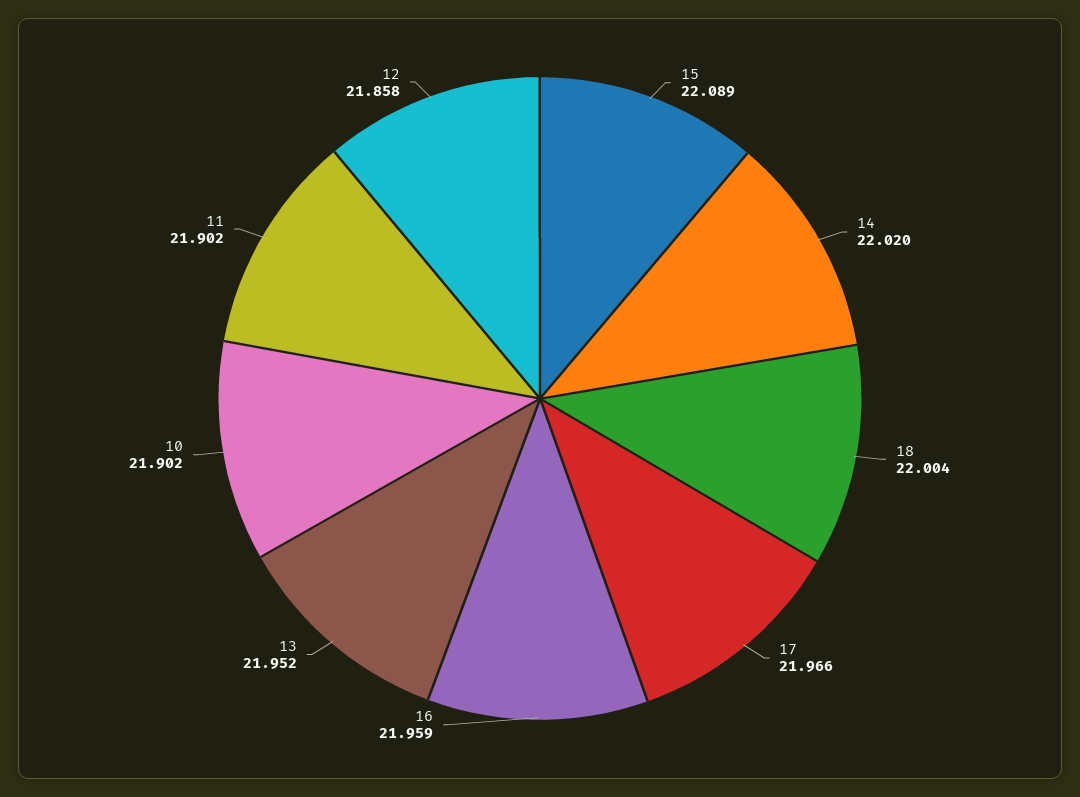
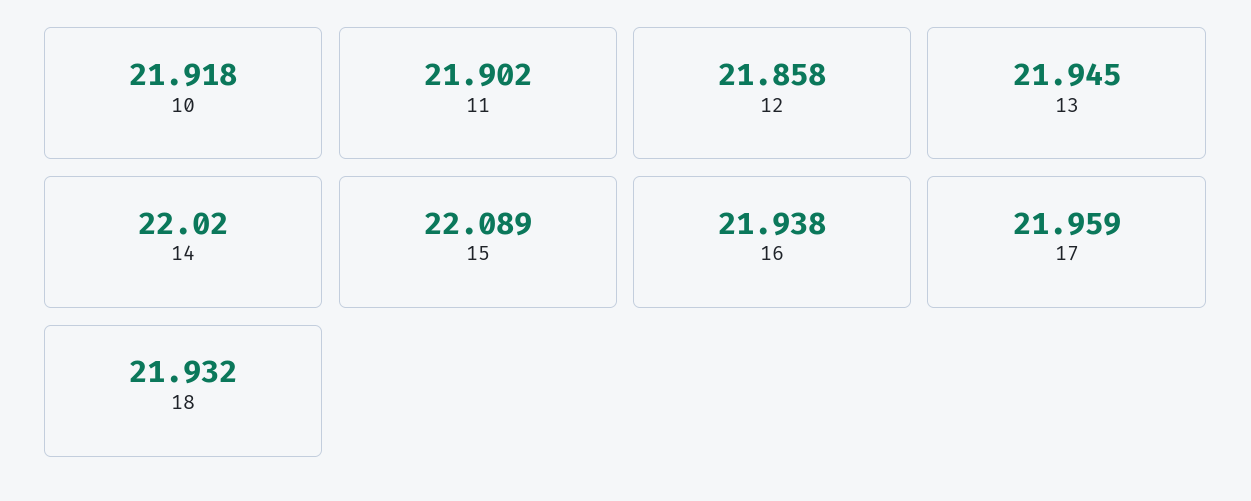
  {
    "15": 22.089,
    "14": 22.02,
-   "18": 22.004,
+   "18": 21.932,
-   "17": 21.966,
+   "17": 21.959,
-   "16": 21.959,
+   "16": 21.938,
-   "13": 21.952,
+   "13": 21.945,
-   "10": 21.902,
+   "10": 21.918,
    "11": 21.902,
    "12": 21.858
  }

